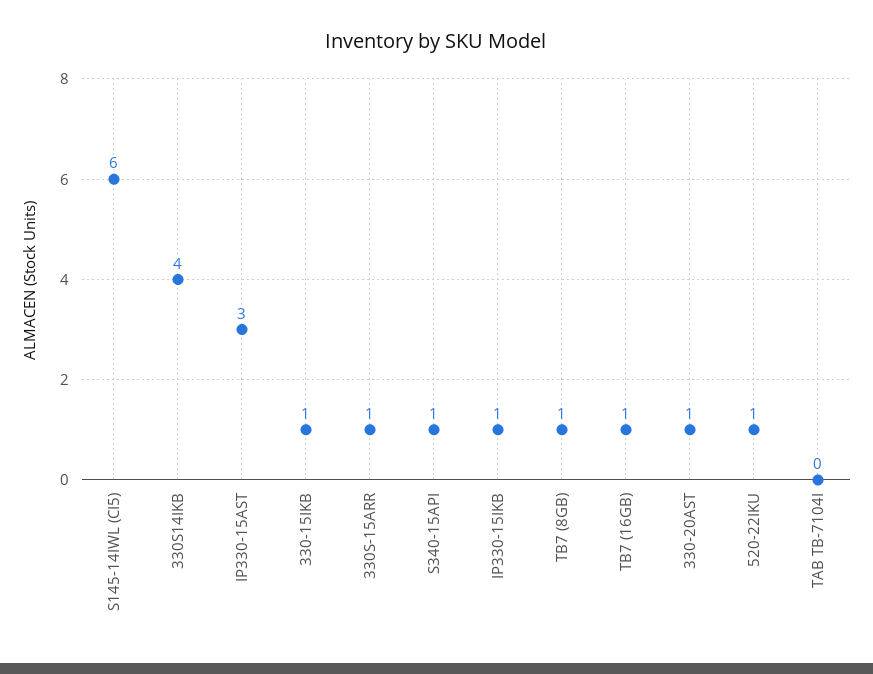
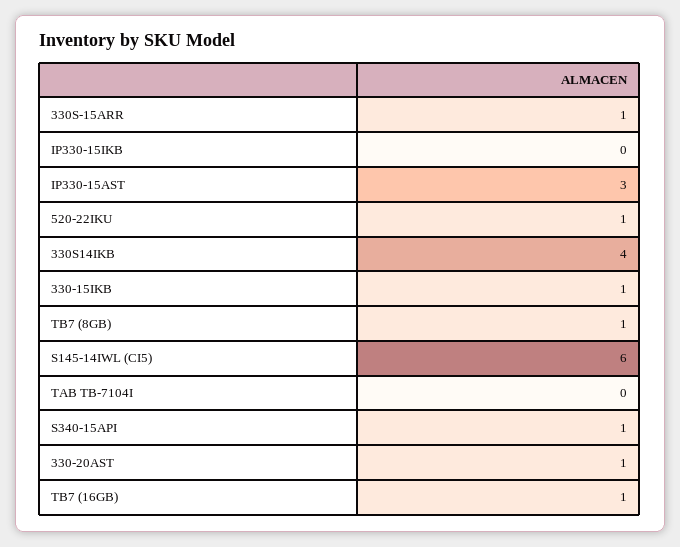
  {
    "S145-14IWL (CI5)": 6,
    "330S14IKB": 4,
    "IP330-15AST": 3,
    "330-15IKB": 1,
    "330S-15ARR": 1,
    "S340-15API": 1,
-   "IP330-15IKB": 1,
+   "IP330-15IKB": 0,
    "TB7 (8GB)": 1,
    "TB7 (16GB)": 1,
    "330-20AST": 1,
    "520-22IKU": 1,
    "TAB TB-7104I": 0
  }

